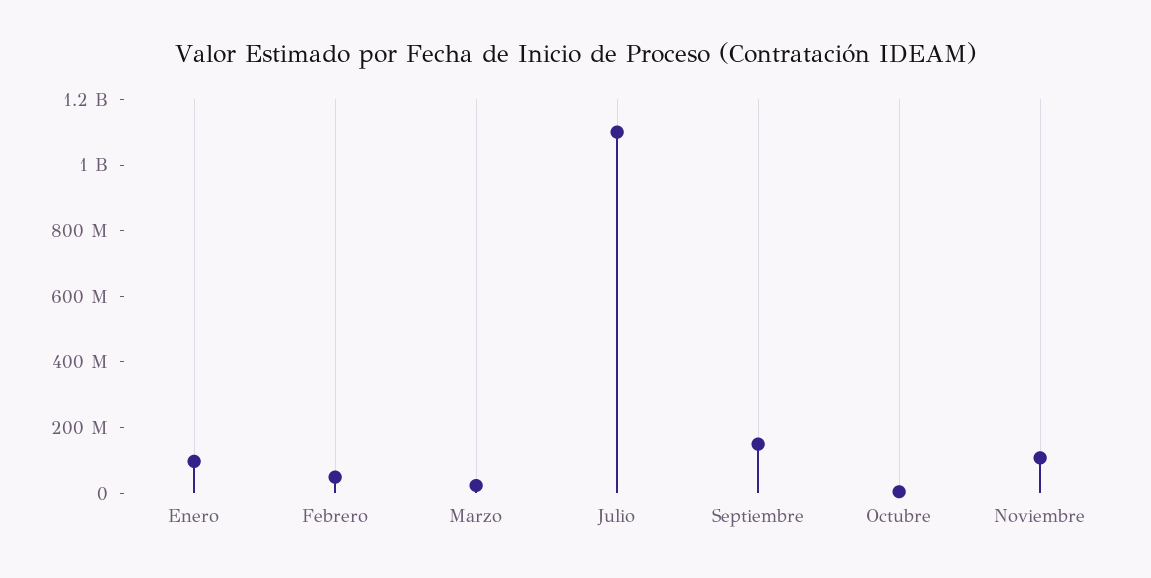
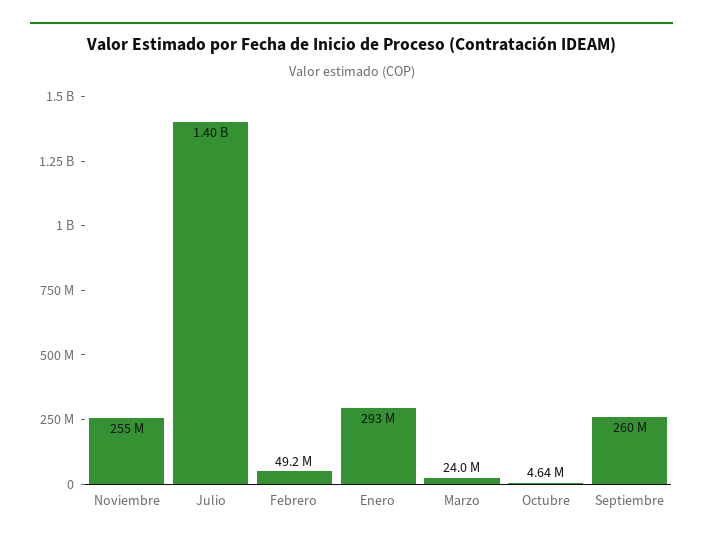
  {
-   "Enero": 100000000,
+   "Enero": 293000000,
    "Febrero": 49200000,
    "Marzo": 24000000,
-   "Julio": 1100000000,
+   "Julio": 1400000000,
-   "Septiembre": 150000000,
+   "Septiembre": 260000000,
    "Octubre": 4640000,
-   "Noviembre": 100000000
+   "Noviembre": 255000000
  }

